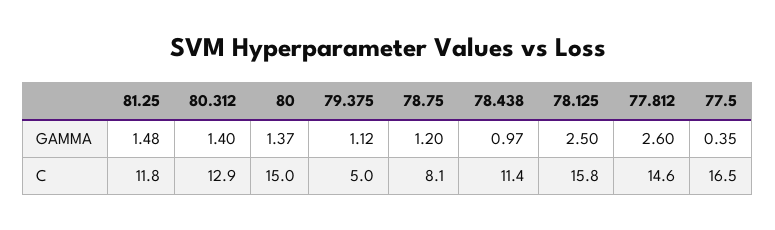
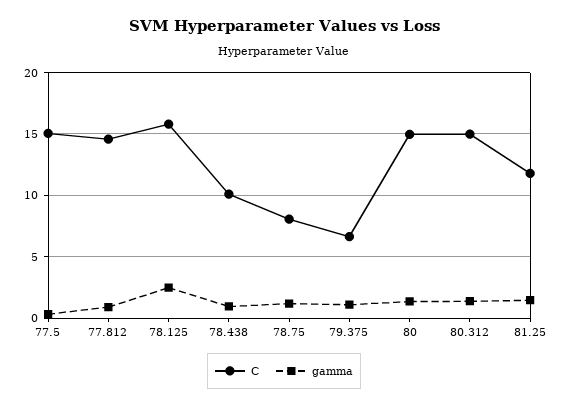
  {
    "GAMMA": {
      "81.25": 1.48,
      "80.312": 1.4,
      "80": 1.37,
      "79.375": 1.12,
      "78.75": 1.2,
      "78.438": 0.97,
      "78.125": 2.5,
-     "77.812": 2.6,
+     "77.812": 1,
      "77.5": 0.35
    },
    "C": {
      "81.25": 11.8,
-     "80.312": 12.9,
+     "80.312": 15,
      "80": 15,
-     "79.375": 5,
+     "79.375": 6.5,
      "78.75": 8.1,
-     "78.438": 11.4,
+     "78.438": 10,
      "78.125": 15.8,
      "77.812": 14.6,
-     "77.5": 16.5
+     "77.5": 15
    }
  }

